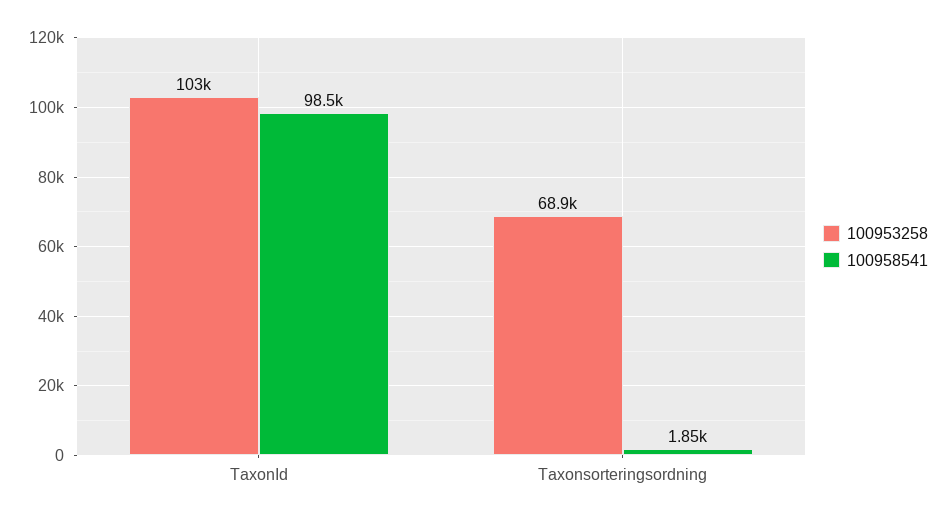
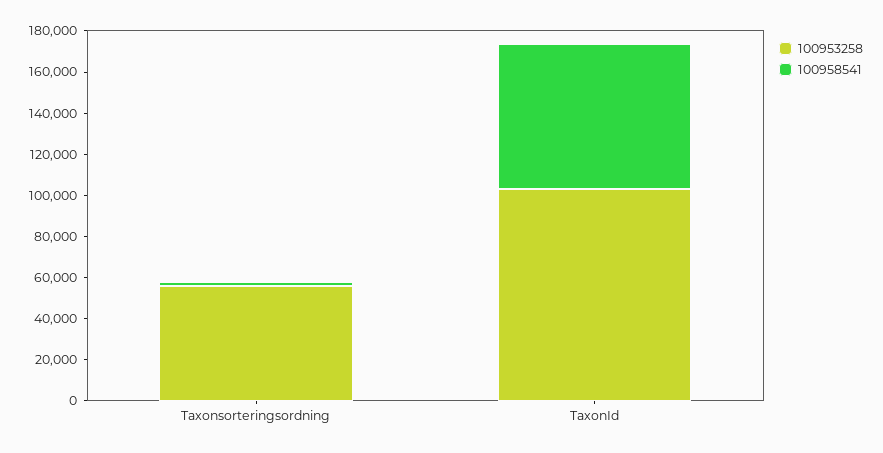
  {
    "100953258": {
      "TaxonId": 103000,
-     "Taxonsorteringsordning": 68900
+     "Taxonsorteringsordning": 55000
    },
    "100958541": {
-     "TaxonId": 98500,
+     "TaxonId": 70000,
      "Taxonsorteringsordning": 1850
    }
  }

